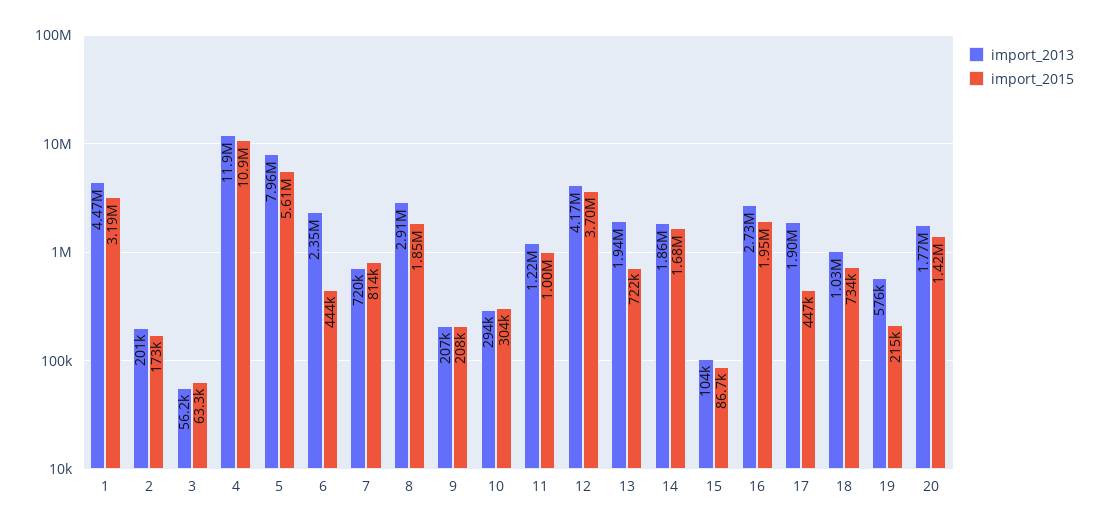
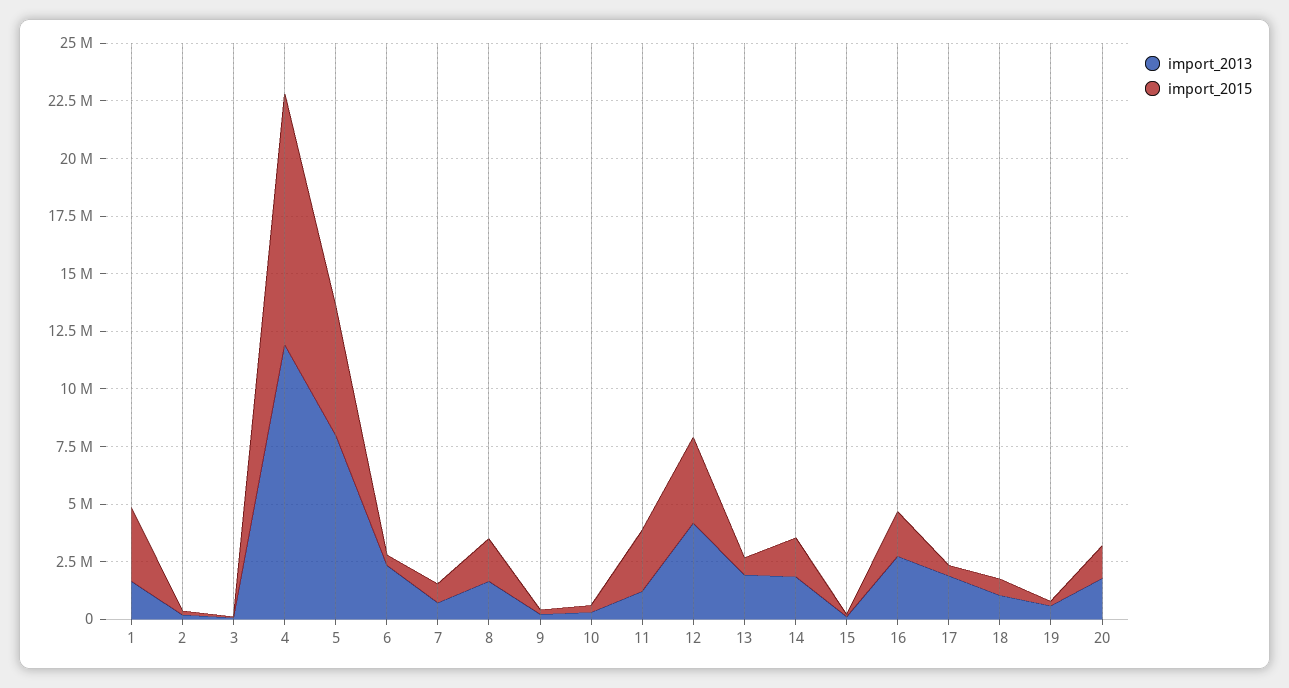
  {
    "import_2013": {
-     "1": 4470000,
+     "1": 1500000,
      "2": 201000,
      "3": 56200,
      "4": 11900000,
      "5": 7960000,
      "6": 2350000,
      "7": 720000,
-     "8": 2910000,
+     "8": 1500000,
      "9": 207000,
      "10": 294000,
      "11": 1220000,
      "12": 4170000,
      "13": 1940000,
      "14": 1860000,
      "15": 104000,
      "16": 2730000,
      "17": 1900000,
      "18": 1030000,
      "19": 576000,
      "20": 1770000
    },
    "import_2015": {
      "1": 3190000,
      "2": 173000,
      "3": 63300,
      "4": 10900000,
      "5": 5610000,
      "6": 444000,
      "7": 814000,
      "8": 1850000,
      "9": 208000,
      "10": 304000,
-     "11": 1000000,
+     "11": 2500000,
      "12": 3700000,
      "13": 722000,
      "14": 1680000,
      "15": 86700,
      "16": 1950000,
      "17": 447000,
      "18": 734000,
      "19": 215000,
      "20": 1420000
    }
  }

